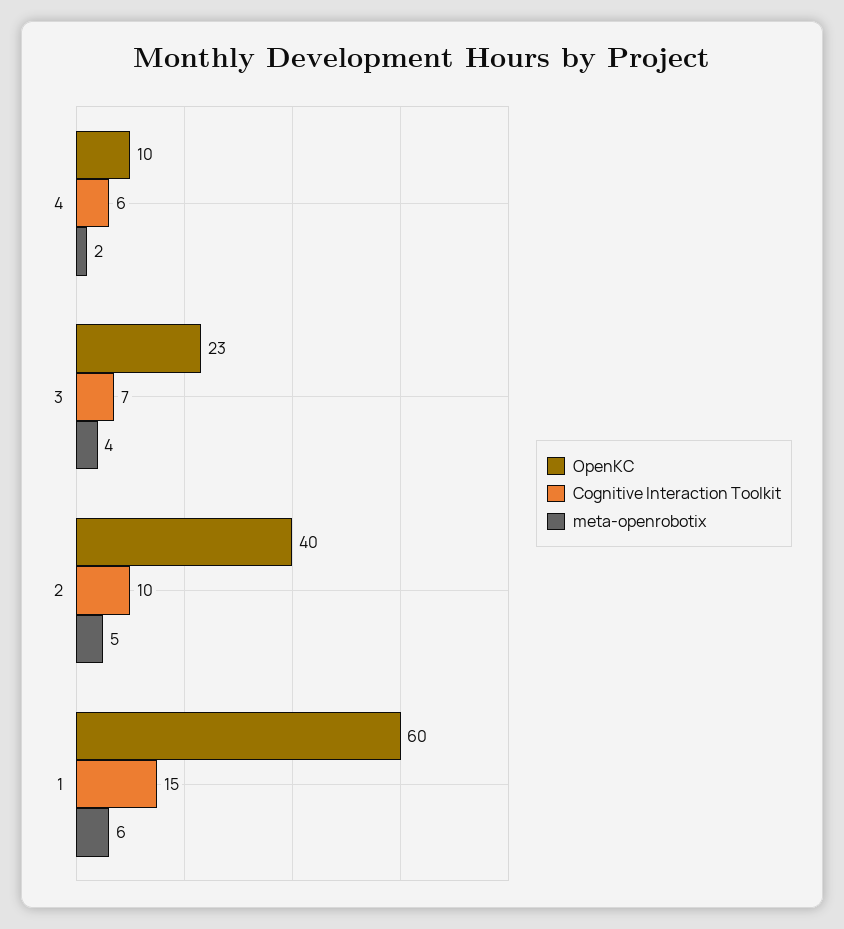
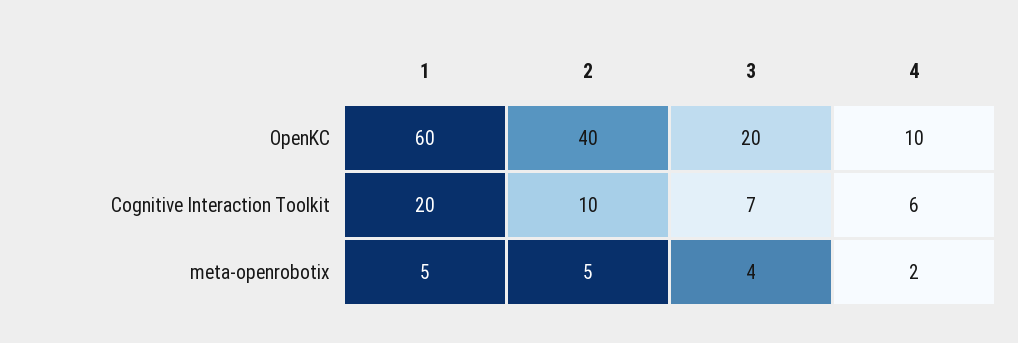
  {
    "OpenKC": {
      "4": 10,
-     "3": 23,
+     "3": 20,
      "2": 40,
      "1": 60
    },
    "Cognitive Interaction Toolkit": {
      "4": 6,
      "3": 7,
      "2": 10,
-     "1": 15
+     "1": 20
    },
    "meta-openrobotix": {
      "4": 2,
      "3": 4,
      "2": 5,
-     "1": 6
+     "1": 5
    }
  }

